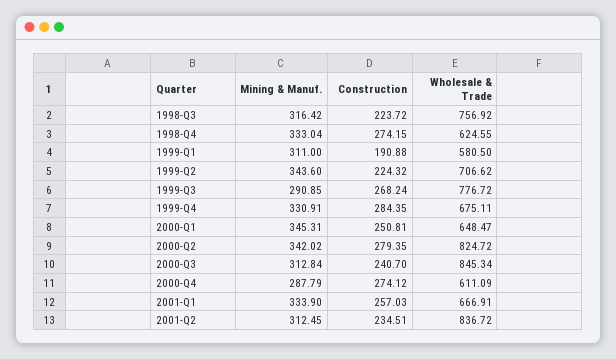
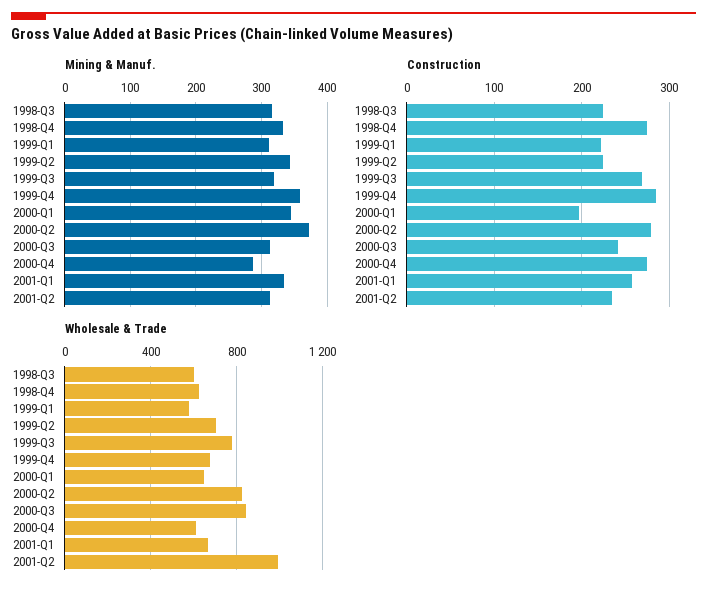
  {
    "Mining & Manuf.": {
      "1998-Q3": 316.42,
      "1998-Q4": 333.04,
      "1999-Q1": 311,
      "1999-Q2": 343.6,
-     "1999-Q3": 290.85,
+     "1999-Q3": 320,
-     "1999-Q4": 330.91,
+     "1999-Q4": 360,
      "2000-Q1": 345.31,
-     "2000-Q2": 342.02,
+     "2000-Q2": 370,
      "2000-Q3": 312.84,
      "2000-Q4": 287.79,
      "2001-Q1": 333.9,
      "2001-Q2": 312.45
    },
    "Construction": {
      "1998-Q3": 223.72,
      "1998-Q4": 274.15,
-     "1999-Q1": 190.88,
+     "1999-Q1": 220,
      "1999-Q2": 224.32,
      "1999-Q3": 268.24,
      "1999-Q4": 284.35,
-     "2000-Q1": 250.81,
+     "2000-Q1": 200,
      "2000-Q2": 279.35,
      "2000-Q3": 240.7,
      "2000-Q4": 274.12,
      "2001-Q1": 257.03,
      "2001-Q2": 234.51
    },
    "Wholesale & Trade": {
-     "1998-Q3": 756.92,
+     "1998-Q3": 600,
      "1998-Q4": 624.55,
      "1999-Q1": 580.5,
      "1999-Q2": 706.62,
      "1999-Q3": 776.72,
      "1999-Q4": 675.11,
      "2000-Q1": 648.47,
      "2000-Q2": 824.72,
      "2000-Q3": 845.34,
      "2000-Q4": 611.09,
      "2001-Q1": 666.91,
-     "2001-Q2": 836.72
+     "2001-Q2": 1000
    }
  }

